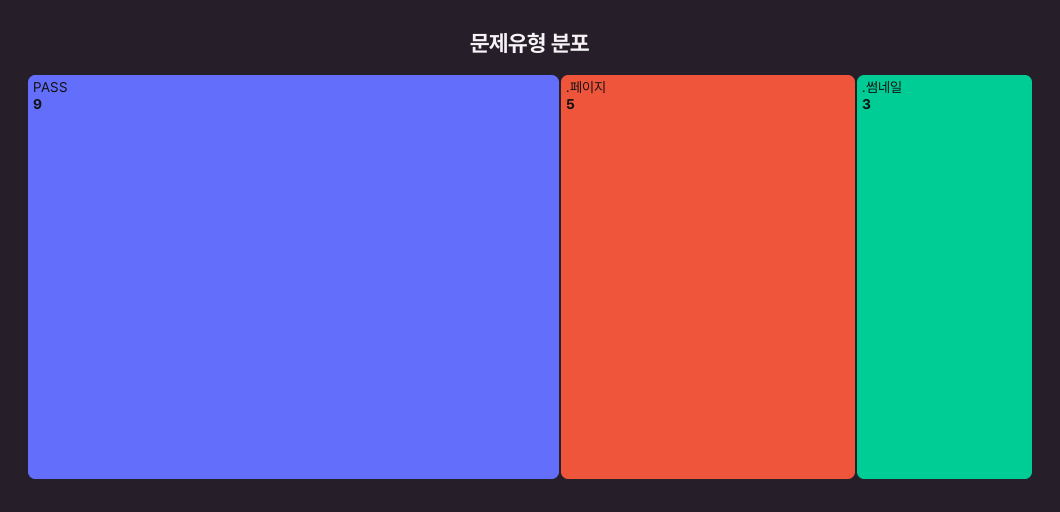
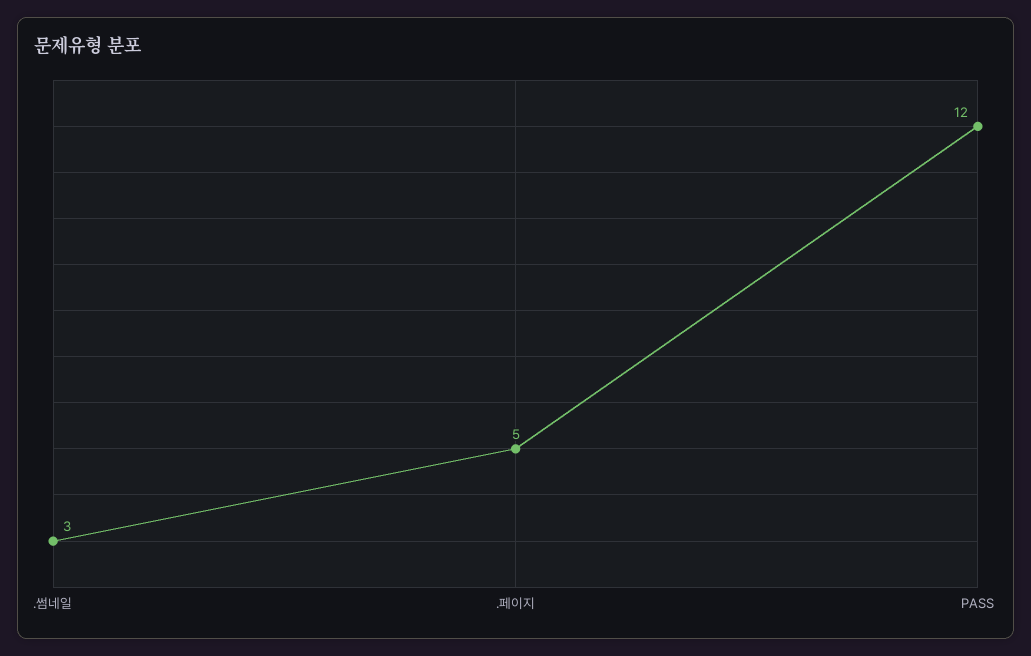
  {
-   "PASS": 9,
+   "PASS": 12,
    ".페이지": 5,
    ".썸네일": 3
  }

